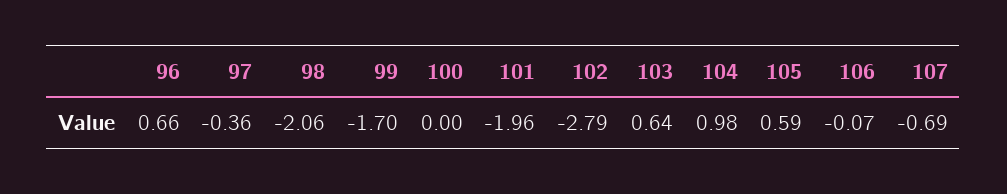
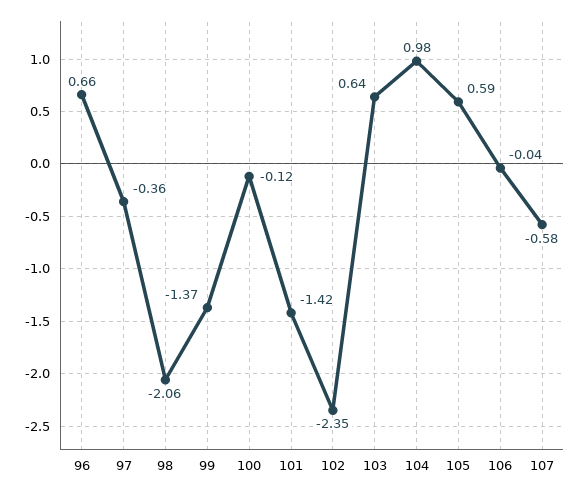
  {
    "96": 0.66,
    "97": -0.36,
    "98": -2.06,
-   "99": -1.7,
+   "99": -1.37,
-   "100": 0,
+   "100": -0.12,
-   "101": -1.96,
+   "101": -1.42,
-   "102": -2.79,
+   "102": -2.35,
    "103": 0.64,
    "104": 0.98,
    "105": 0.59,
-   "106": -0.07,
+   "106": -0.04,
-   "107": -0.69
+   "107": -0.58
  }

